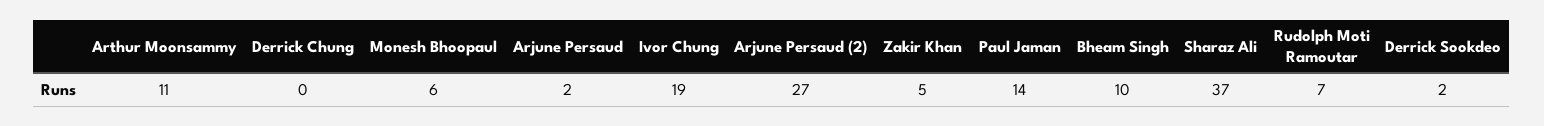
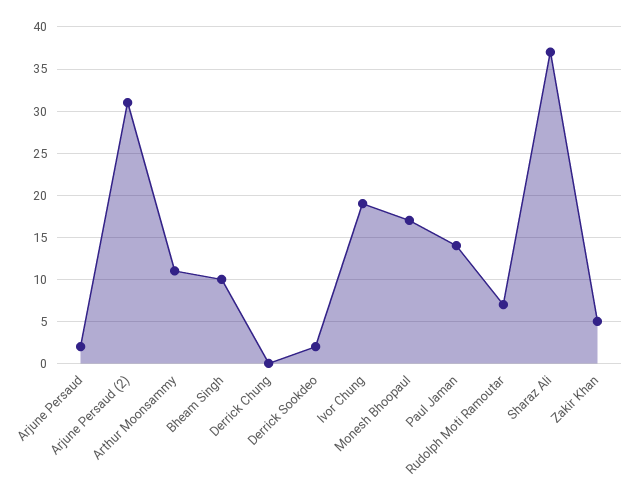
  {
    "Arthur Moonsammy": 11,
    "Derrick Chung": 0,
-   "Monesh Bhoopaul": 6,
+   "Monesh Bhoopaul": 17,
    "Arjune Persaud": 2,
    "Ivor Chung": 19,
-   "Arjune Persaud (2)": 27,
+   "Arjune Persaud (2)": 31,
    "Zakir Khan": 5,
    "Paul Jaman": 14,
    "Bheam Singh": 10,
    "Sharaz Ali": 37,
    "Rudolph Moti Ramoutar": 7,
    "Derrick Sookdeo": 2
  }

